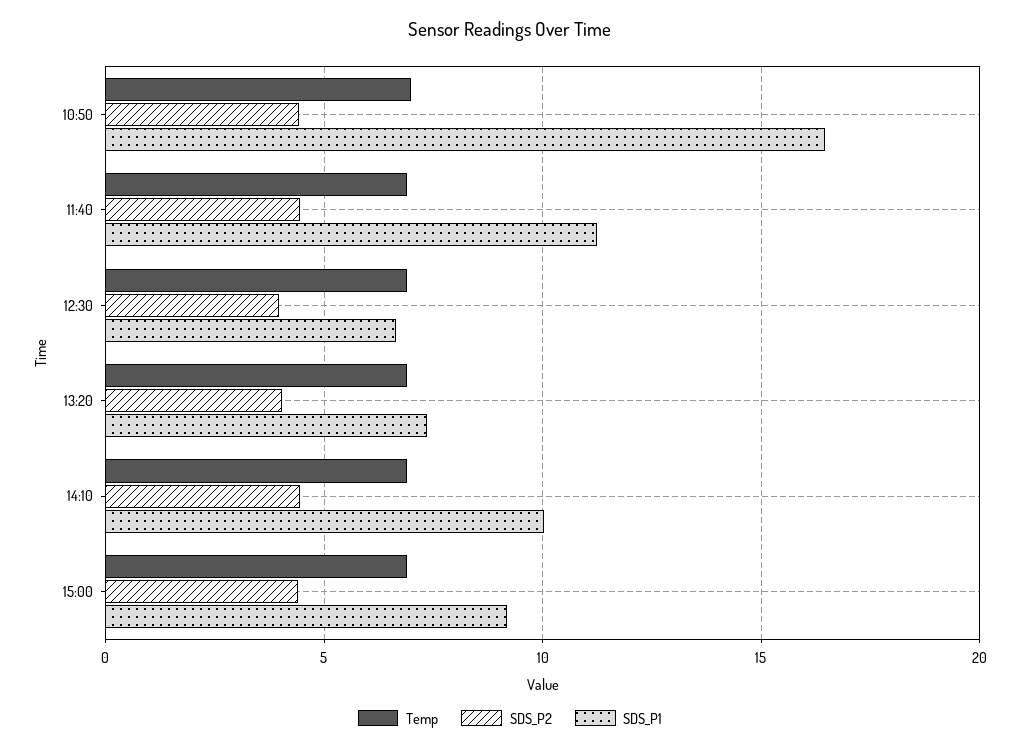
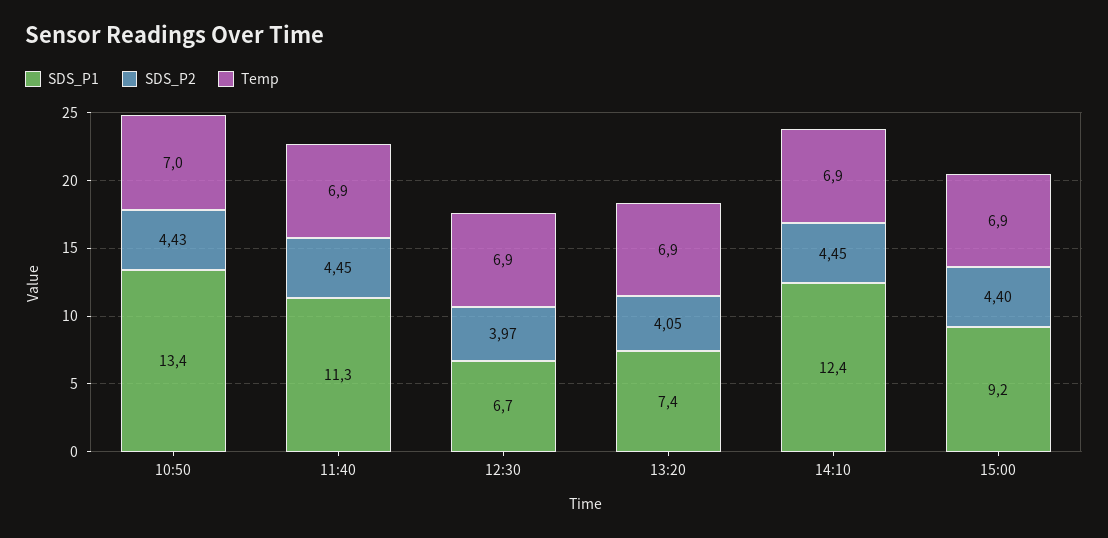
  {
    "Temp": {
      "10:50": 7,
      "11:40": 6.9,
      "12:30": 6.9,
      "13:20": 6.9,
      "14:10": 6.9,
      "15:00": 6.9
    },
    "SDS_P2": {
      "10:50": 4.43,
      "11:40": 4.45,
      "12:30": 3.97,
      "13:20": 4.05,
      "14:10": 4.45,
      "15:00": 4.4
    },
    "SDS_P1": {
-     "10:50": 16.5,
+     "10:50": 13.4,
      "11:40": 11.3,
      "12:30": 6.7,
      "13:20": 7.4,
-     "14:10": 10,
+     "14:10": 12.4,
      "15:00": 9.2
    }
  }

